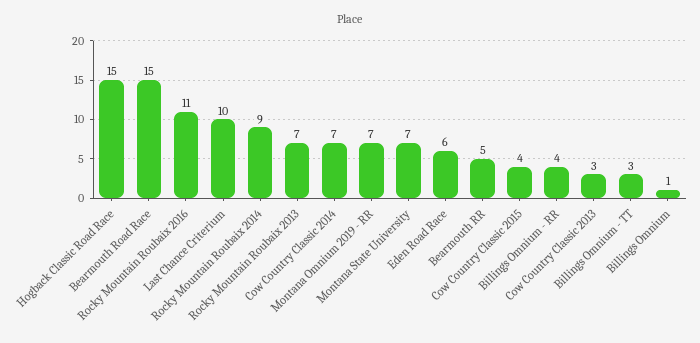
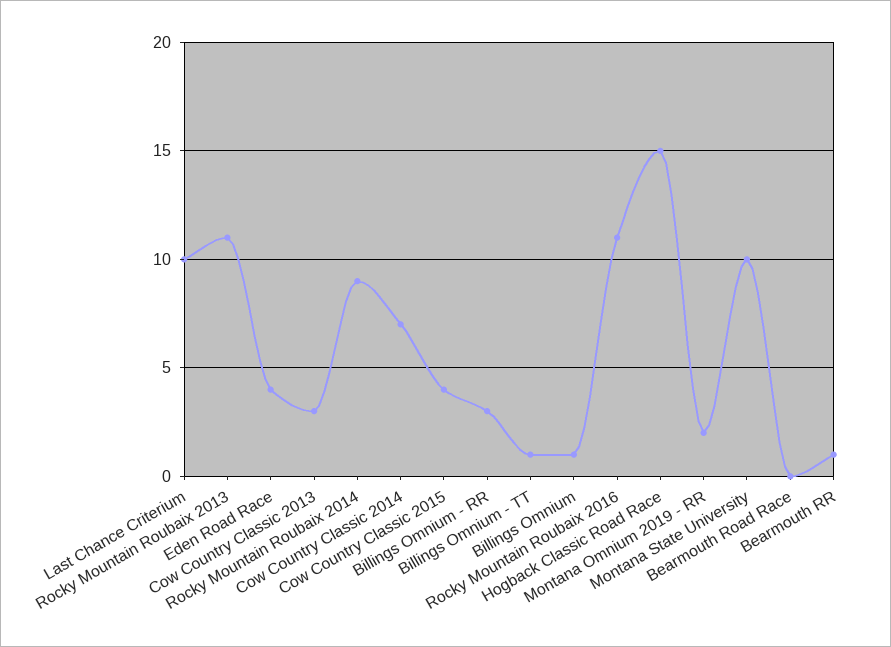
  {
    "Hogback Classic Road Race": 15,
-   "Bearmouth Road Race": 15,
+   "Bearmouth Road Race": 0,
    "Rocky Mountain Roubaix 2016": 11,
    "Last Chance Criterium": 10,
    "Rocky Mountain Roubaix 2014": 9,
-   "Rocky Mountain Roubaix 2013": 7,
+   "Rocky Mountain Roubaix 2013": 11,
    "Cow Country Classic 2014": 7,
-   "Montana Omnium 2019 - RR": 7,
+   "Montana Omnium 2019 - RR": 2,
-   "Montana State University": 7,
+   "Montana State University": 10,
-   "Eden Road Race": 6,
+   "Eden Road Race": 4,
-   "Bearmouth RR": 5,
+   "Bearmouth RR": 1,
    "Cow Country Classic 2015": 4,
-   "Billings Omnium - RR": 4,
+   "Billings Omnium - RR": 3,
    "Cow Country Classic 2013": 3,
-   "Billings Omnium - TT": 3,
+   "Billings Omnium - TT": 1,
    "Billings Omnium": 1
  }

